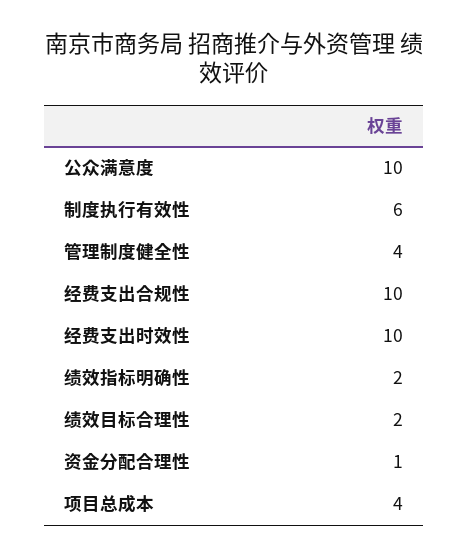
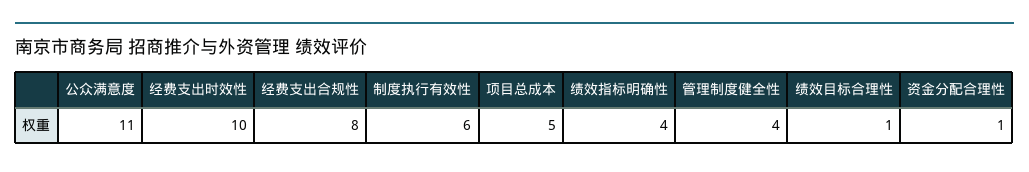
  {
-   "公众满意度": 10,
+   "公众满意度": 11,
    "制度执行有效性": 6,
    "管理制度健全性": 4,
-   "经费支出合规性": 10,
+   "经费支出合规性": 8,
    "经费支出时效性": 10,
-   "绩效指标明确性": 2,
+   "绩效指标明确性": 4,
-   "绩效目标合理性": 2,
+   "绩效目标合理性": 1,
    "资金分配合理性": 1,
-   "项目总成本": 4
+   "项目总成本": 5
  }

